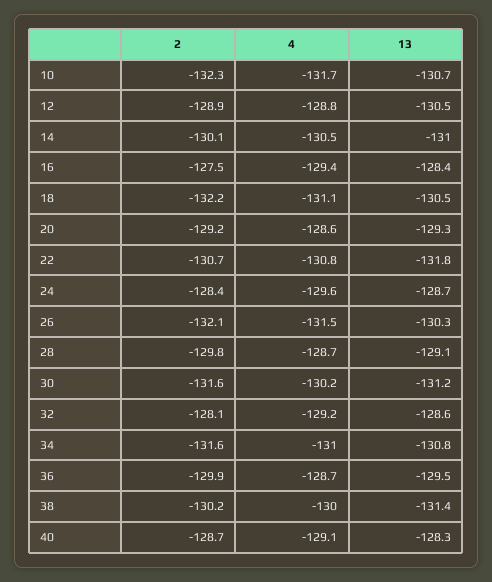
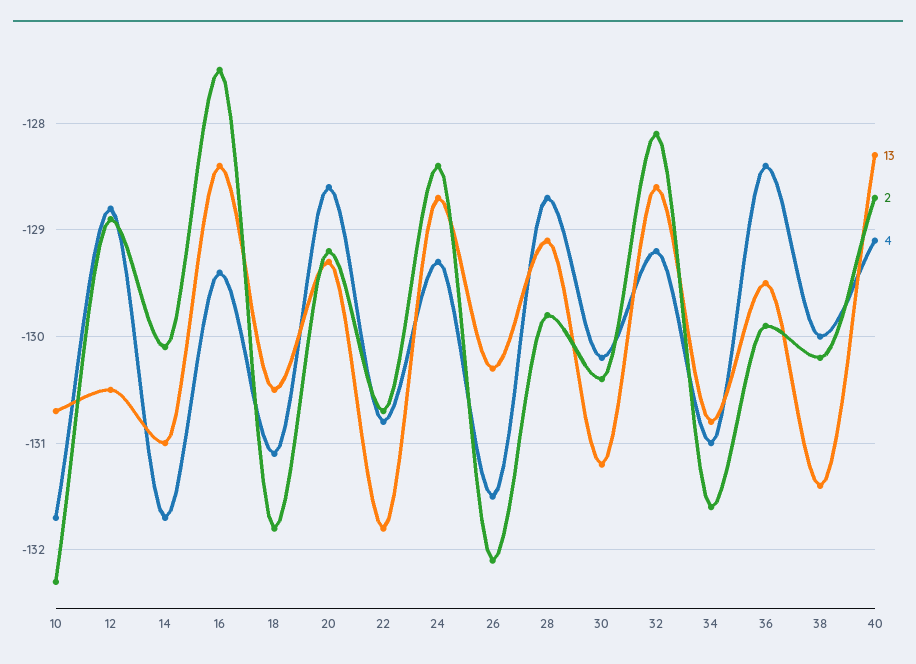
  {
    "2": {
      "10": -132.3,
      "12": -128.9,
      "14": -130.1,
      "16": -127.5,
-     "18": -132.2,
+     "18": -131.8,
      "20": -129.2,
      "22": -130.7,
      "24": -128.4,
      "26": -132.1,
      "28": -129.8,
-     "30": -131.6,
+     "30": -130.4,
      "32": -128.1,
      "34": -131.6,
      "36": -129.9,
      "38": -130.2,
      "40": -128.7
    },
    "4": {
      "10": -131.7,
      "12": -128.8,
-     "14": -130.5,
+     "14": -131.7,
      "16": -129.4,
      "18": -131.1,
      "20": -128.6,
      "22": -130.8,
-     "24": -129.6,
+     "24": -129.3,
      "26": -131.5,
      "28": -128.7,
      "30": -130.2,
      "32": -129.2,
      "34": -131,
-     "36": -128.7,
+     "36": -128.4,
      "38": -130,
      "40": -129.1
    },
    "13": {
      "10": -130.7,
      "12": -130.5,
      "14": -131,
      "16": -128.4,
      "18": -130.5,
      "20": -129.3,
      "22": -131.8,
      "24": -128.7,
      "26": -130.3,
      "28": -129.1,
      "30": -131.2,
      "32": -128.6,
      "34": -130.8,
      "36": -129.5,
      "38": -131.4,
      "40": -128.3
    }
  }

